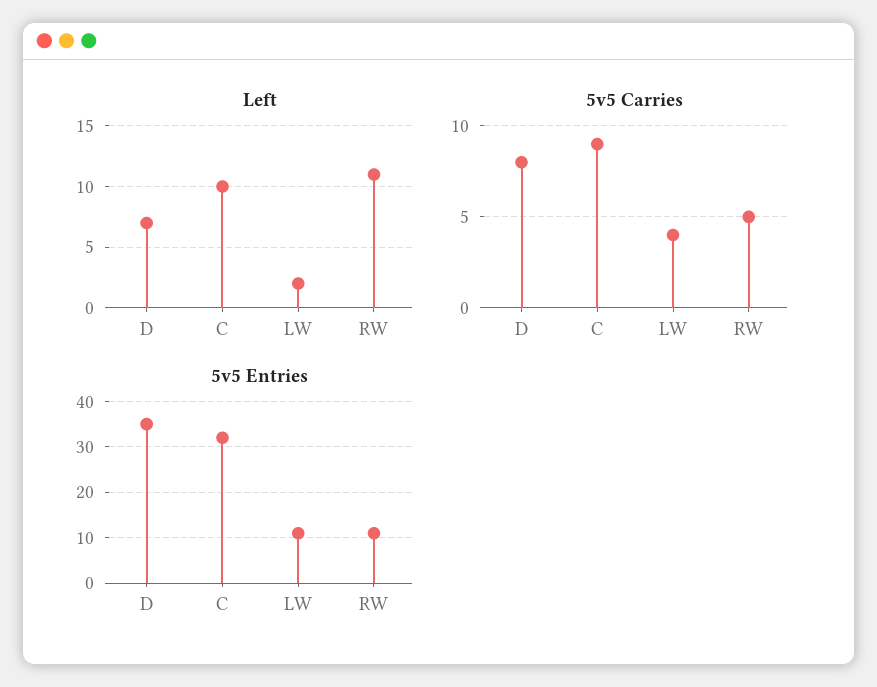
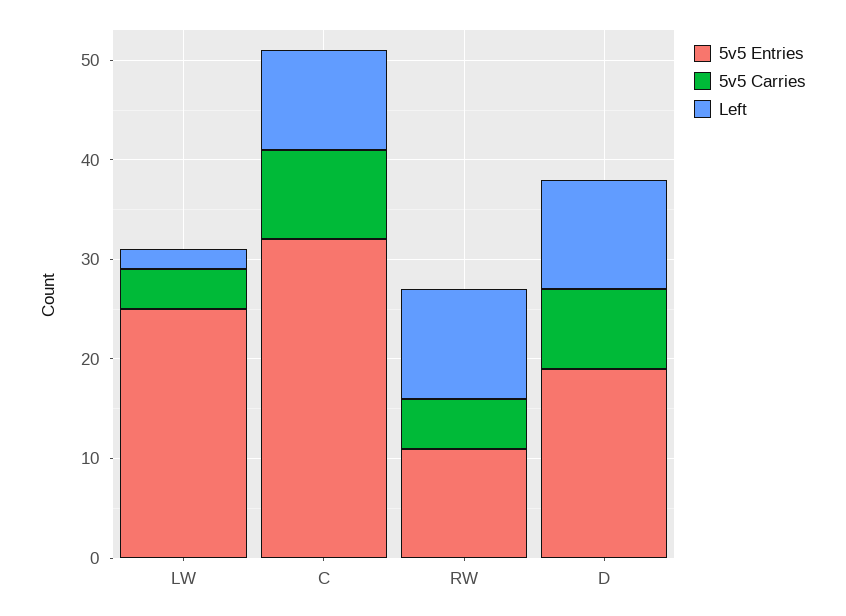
  {
    "Left": {
-     "D": 7,
+     "D": 11,
      "C": 10,
      "LW": 2,
      "RW": 11
    },
    "5v5 Carries": {
      "D": 8,
      "C": 9,
      "LW": 4,
      "RW": 5
    },
    "5v5 Entries": {
-     "D": 35,
+     "D": 19,
      "C": 32,
-     "LW": 10,
+     "LW": 25,
      "RW": 11
    }
  }

